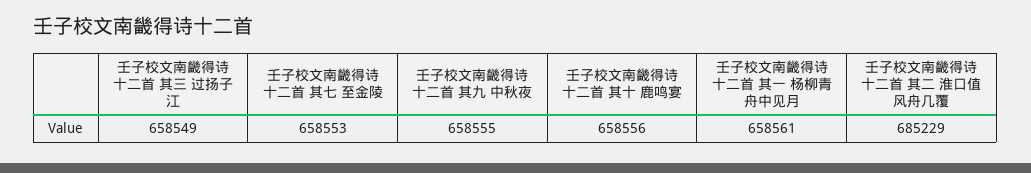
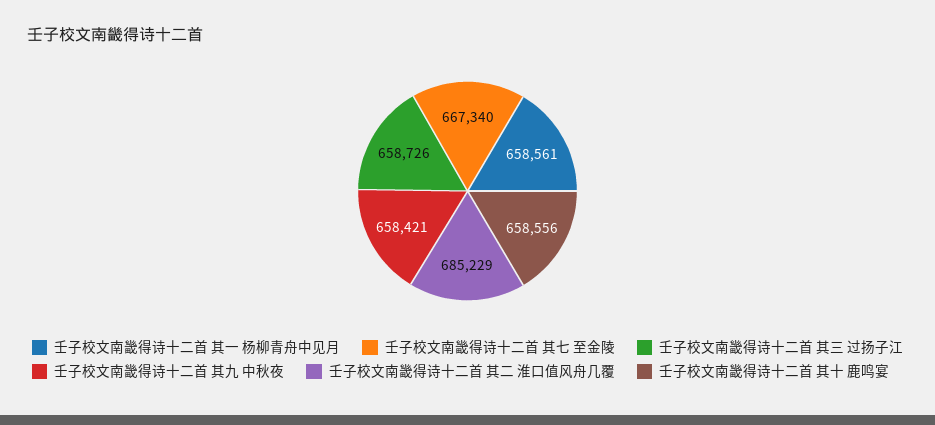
  {
-   "壬子校文南畿得诗十二首 其三 过扬子江": 658549,
+   "壬子校文南畿得诗十二首 其三 过扬子江": 658726,
-   "壬子校文南畿得诗十二首 其七 至金陵": 658553,
+   "壬子校文南畿得诗十二首 其七 至金陵": 667340,
-   "壬子校文南畿得诗十二首 其九 中秋夜": 658555,
+   "壬子校文南畿得诗十二首 其九 中秋夜": 658421,
    "壬子校文南畿得诗十二首 其十 鹿鸣宴": 658556,
    "壬子校文南畿得诗十二首 其一 杨柳青舟中见月": 658561,
    "壬子校文南畿得诗十二首 其二 淮口值风舟几覆": 685229
  }

